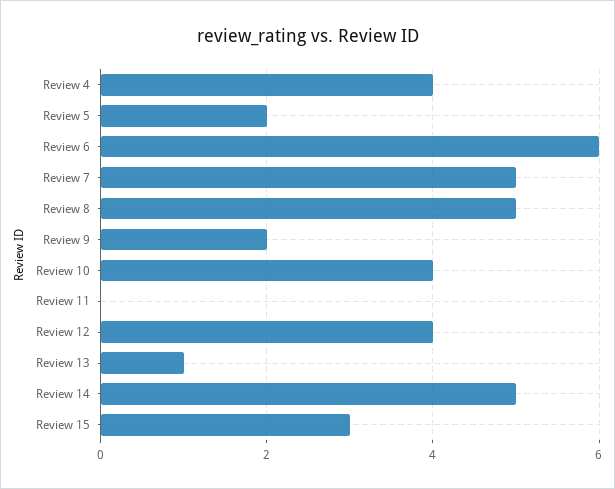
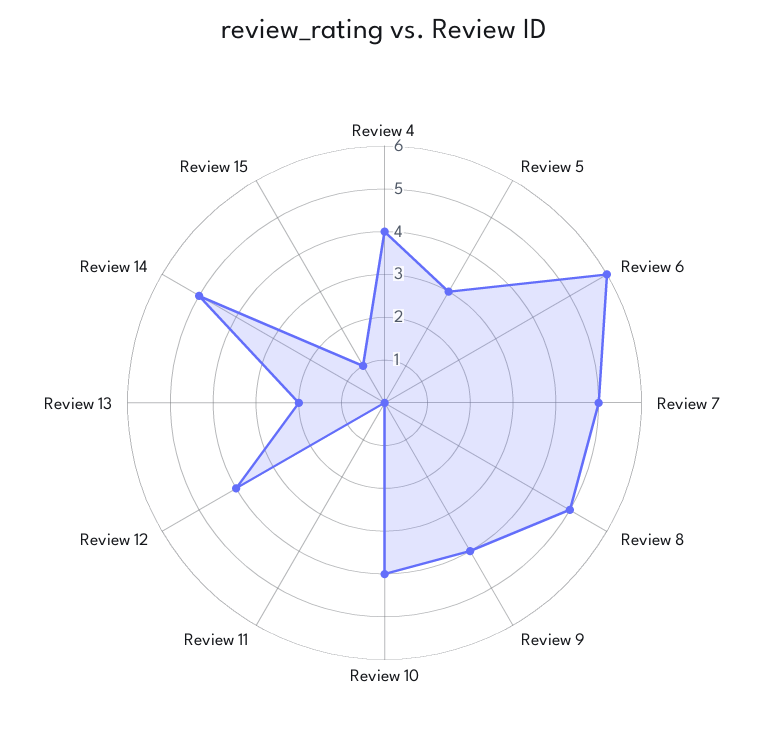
  {
    "Review 4": 4,
-   "Review 5": 2,
+   "Review 5": 3,
    "Review 6": 6,
    "Review 7": 5,
    "Review 8": 5,
-   "Review 9": 2,
+   "Review 9": 4,
    "Review 10": 4,
    "Review 11": 0,
    "Review 12": 4,
-   "Review 13": 1,
+   "Review 13": 2,
    "Review 14": 5,
-   "Review 15": 3
+   "Review 15": 1
  }

